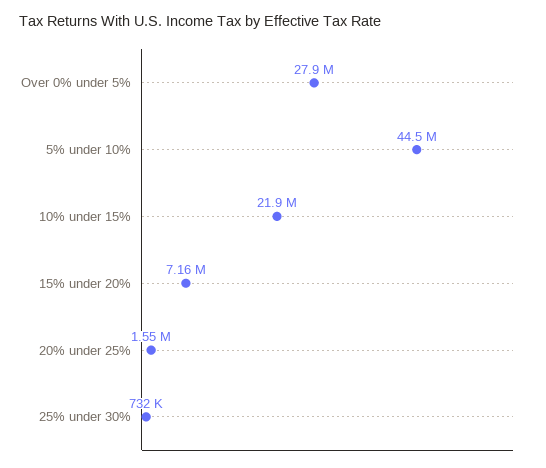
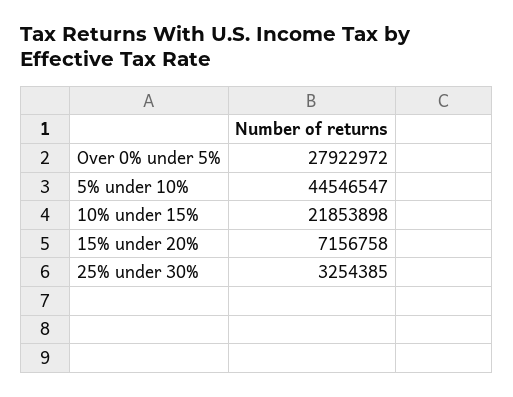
  {
    "Over 0% under 5%": 27922972,
    "5% under 10%": 44546547,
    "10% under 15%": 21853898,
    "15% under 20%": 7156758,
-   "20% under 25%": 1550000,
-   "25% under 30%": 732000
+   "25% under 30%": 3254385
  }

